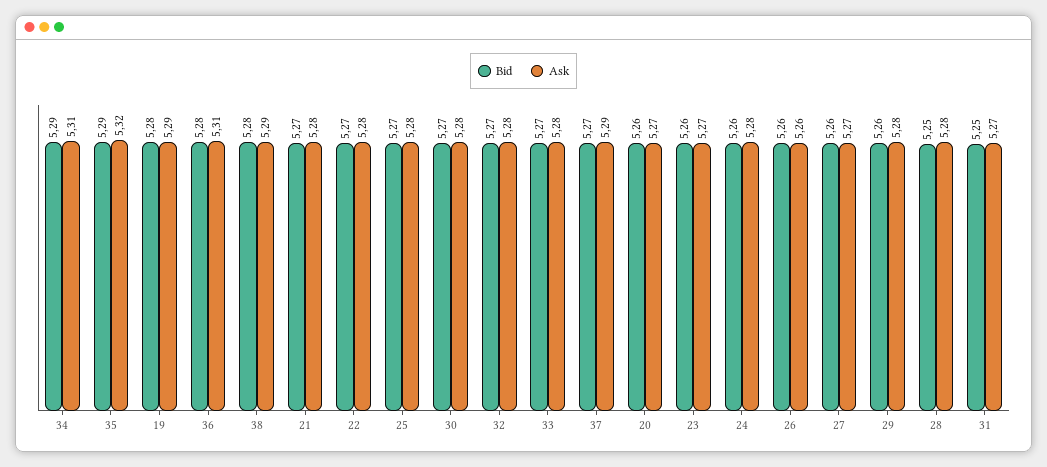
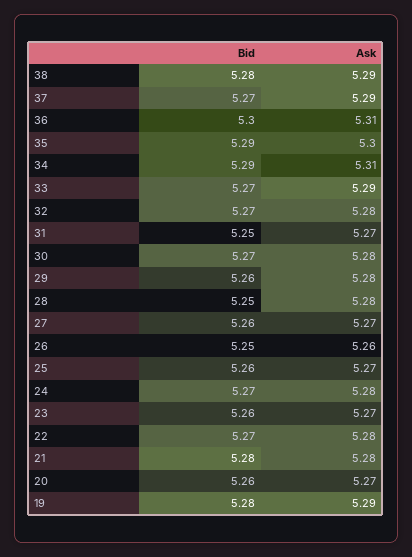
  {
    "Bid": {
      "34": 5.29,
      "35": 5.29,
      "19": 5.28,
-     "36": 5.28,
+     "36": 5.3,
      "38": 5.28,
-     "21": 5.27,
+     "21": 5.28,
      "22": 5.27,
-     "25": 5.27,
+     "25": 5.26,
      "30": 5.27,
      "32": 5.27,
      "33": 5.27,
      "37": 5.27,
      "20": 5.26,
      "23": 5.26,
-     "24": 5.26,
+     "24": 5.27,
-     "26": 5.26,
+     "26": 5.25,
      "27": 5.26,
      "29": 5.26,
      "28": 5.25,
      "31": 5.25
    },
    "Ask": {
      "34": 5.31,
-     "35": 5.32,
+     "35": 5.3,
      "19": 5.29,
      "36": 5.31,
      "38": 5.29,
      "21": 5.28,
      "22": 5.28,
-     "25": 5.28,
+     "25": 5.27,
      "30": 5.28,
      "32": 5.28,
-     "33": 5.28,
+     "33": 5.29,
      "37": 5.29,
      "20": 5.27,
      "23": 5.27,
      "24": 5.28,
      "26": 5.26,
      "27": 5.27,
      "29": 5.28,
      "28": 5.28,
      "31": 5.27
    }
  }

